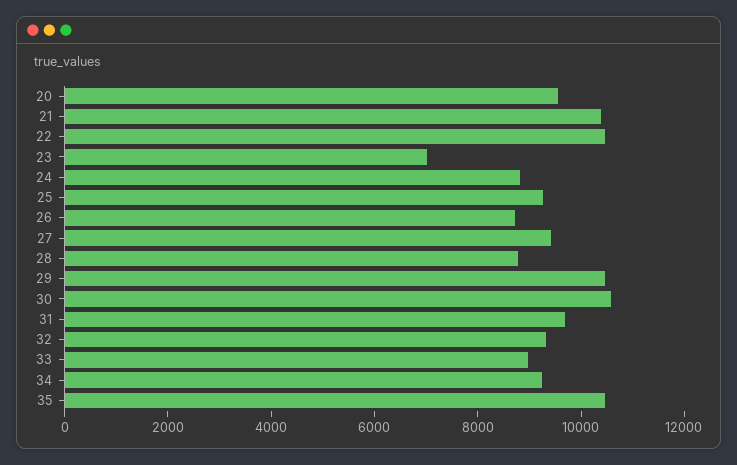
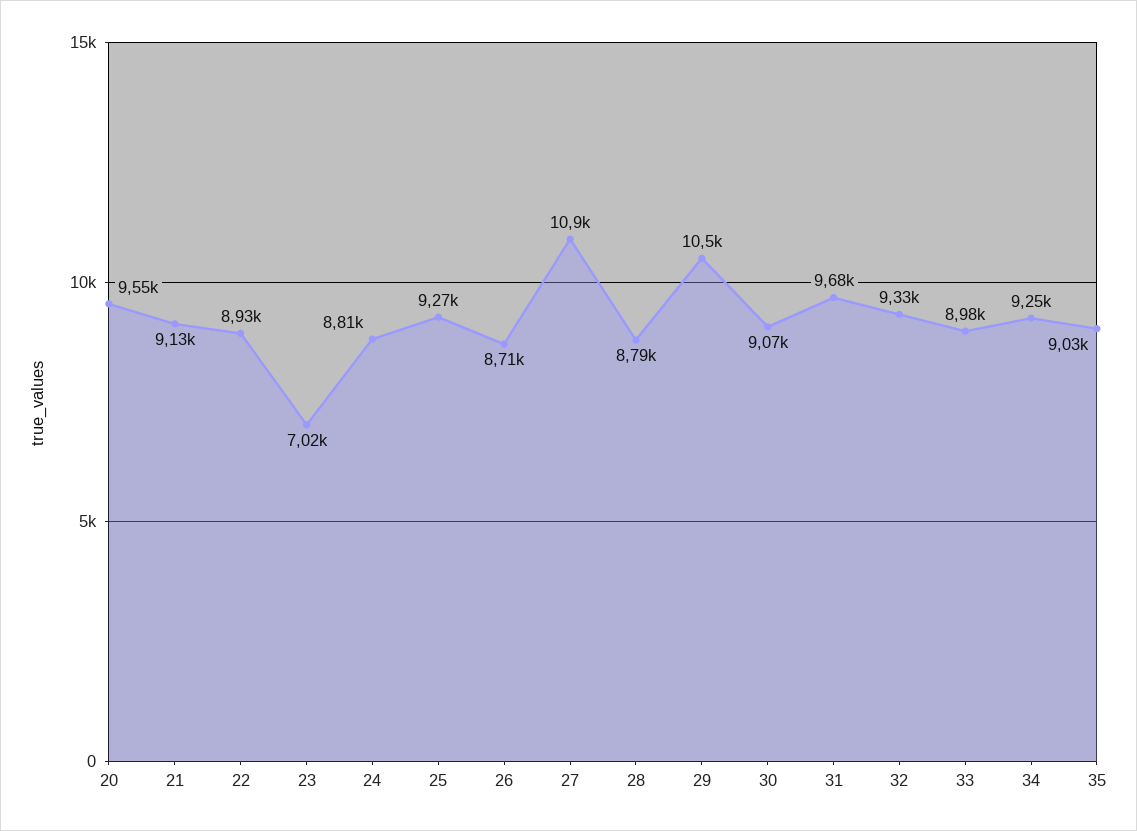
  {
    "20": 9550,
-   "21": 10500,
+   "21": 9130,
-   "22": 10500,
+   "22": 8930,
    "23": 7020,
    "24": 8810,
    "25": 9270,
    "26": 8710,
-   "27": 9500,
+   "27": 10900,
    "28": 8790,
    "29": 10500,
-   "30": 10500,
+   "30": 9070,
    "31": 9680,
    "32": 9330,
    "33": 8980,
    "34": 9250,
-   "35": 10500
+   "35": 9030
  }

